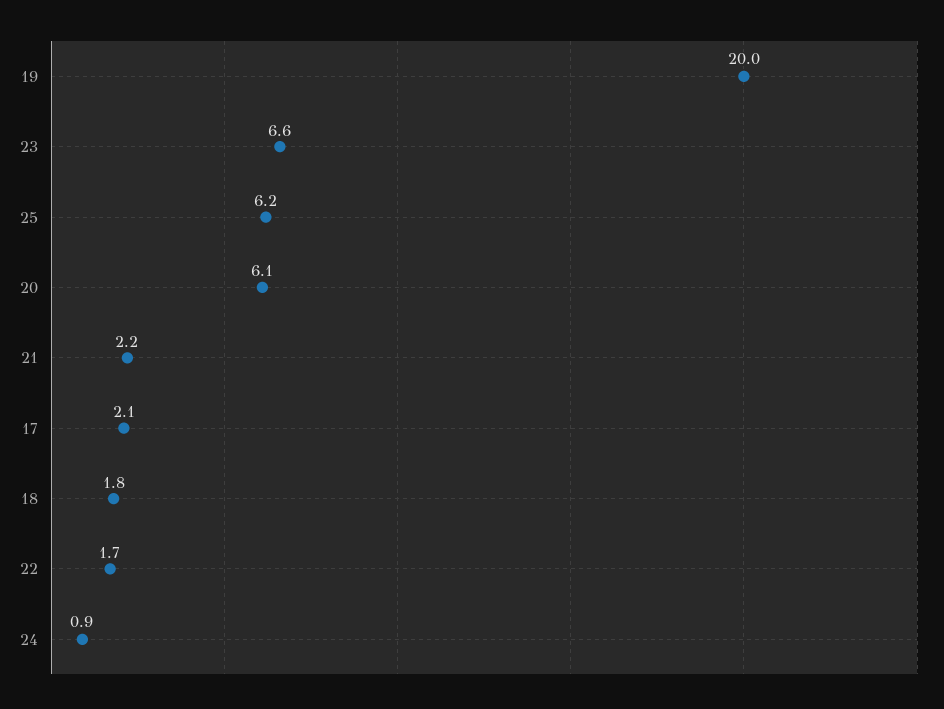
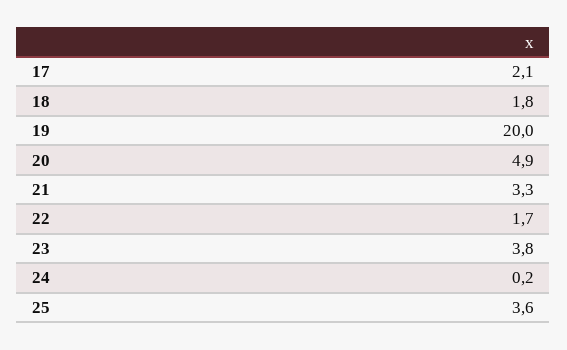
  {
    "19": 20,
-   "23": 6.6,
+   "23": 3.8,
-   "25": 6.2,
+   "25": 3.6,
-   "20": 6.1,
+   "20": 4.9,
-   "21": 2.2,
+   "21": 3.3,
    "17": 2.1,
    "18": 1.8,
    "22": 1.7,
-   "24": 0.9
+   "24": 0.2
  }

